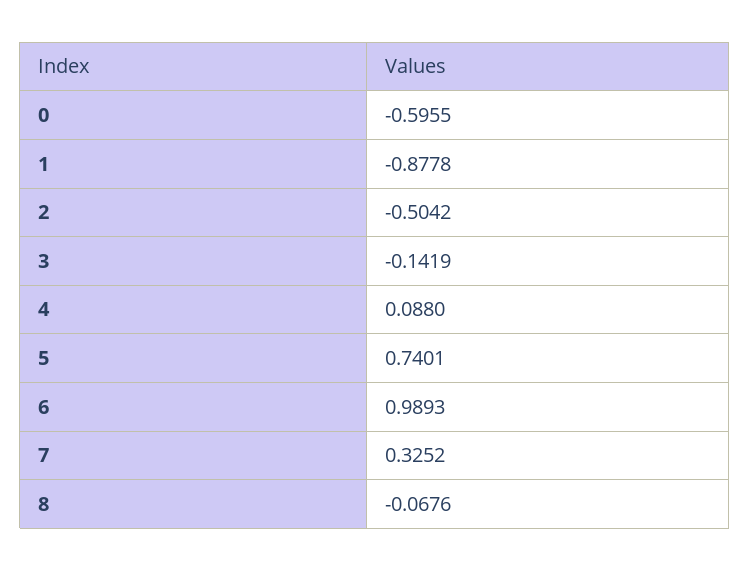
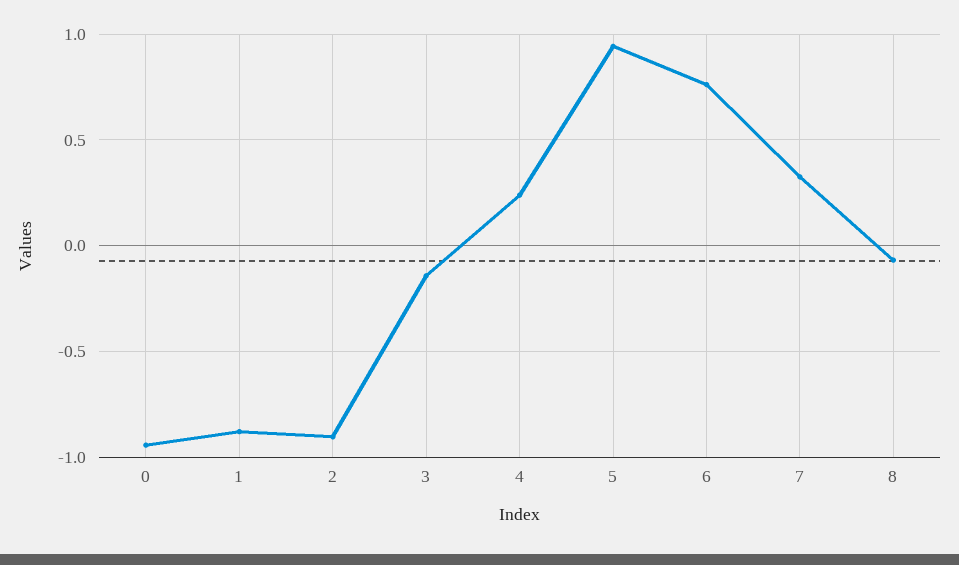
  {
-   "0": -0.5955,
+   "0": -0.95,
    "1": -0.8778,
-   "2": -0.5042,
+   "2": -0.9,
    "3": -0.1419,
-   "4": 0.088,
+   "4": 0.25,
-   "5": 0.7401,
+   "5": 0.95,
-   "6": 0.9893,
+   "6": 0.75,
    "7": 0.3252,
    "8": -0.0676
  }

